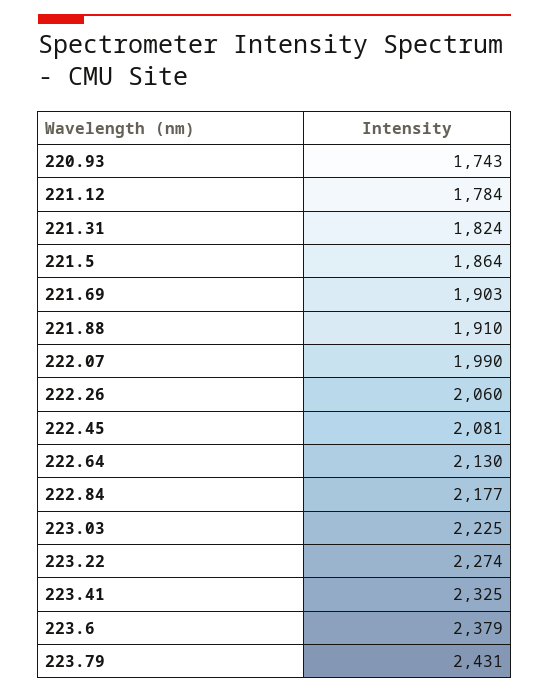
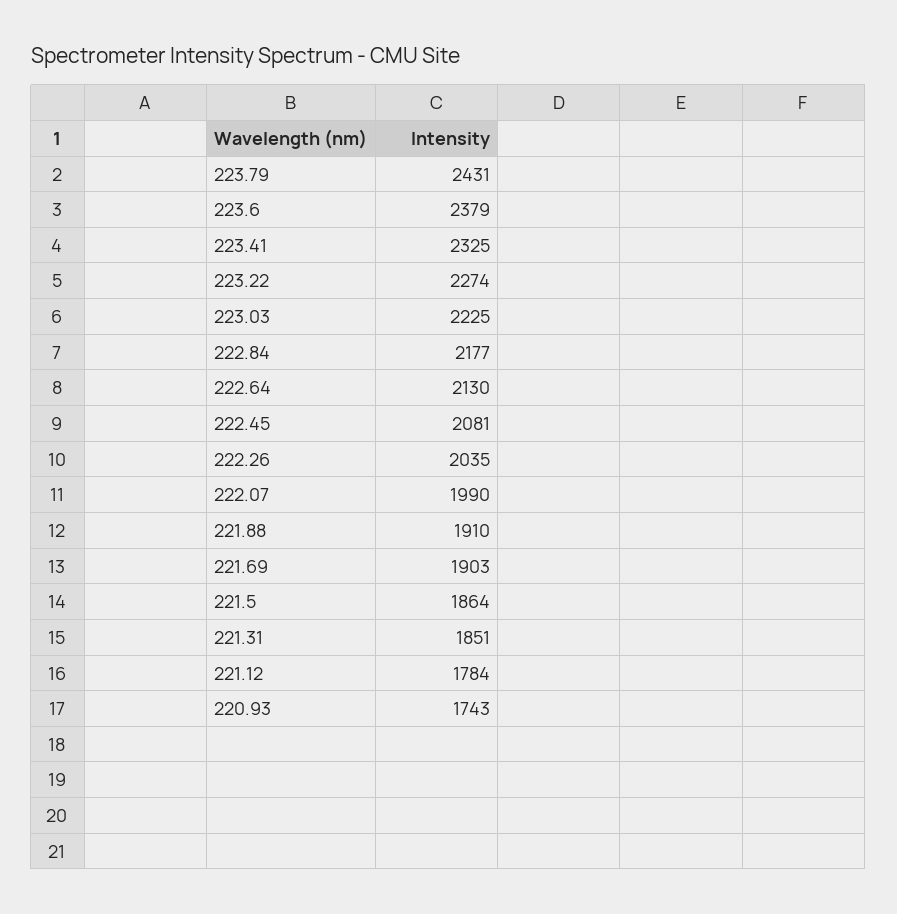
  {
    "220.93": 1743,
    "221.12": 1784,
-   "221.31": 1824,
+   "221.31": 1851,
    "221.5": 1864,
    "221.69": 1903,
    "221.88": 1910,
    "222.07": 1990,
-   "222.26": 2060,
+   "222.26": 2035,
    "222.45": 2081,
    "222.64": 2130,
    "222.84": 2177,
    "223.03": 2225,
    "223.22": 2274,
    "223.41": 2325,
    "223.6": 2379,
    "223.79": 2431
  }

